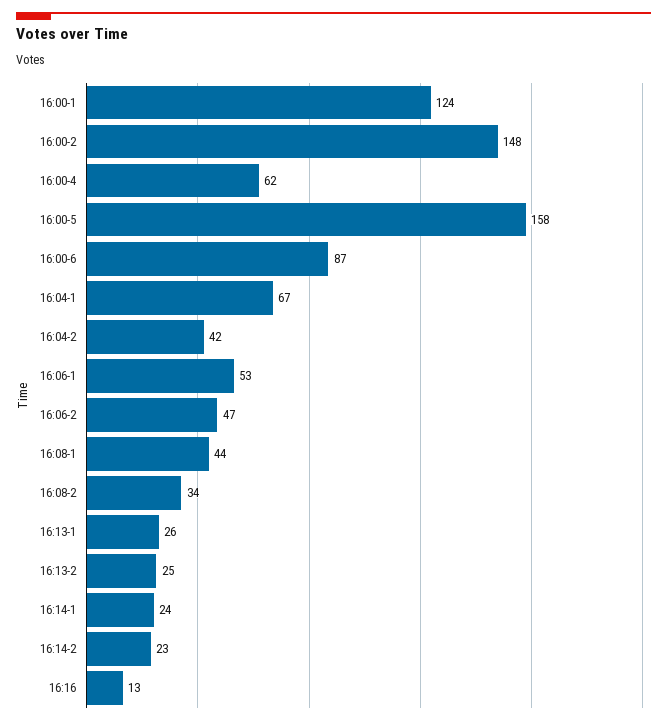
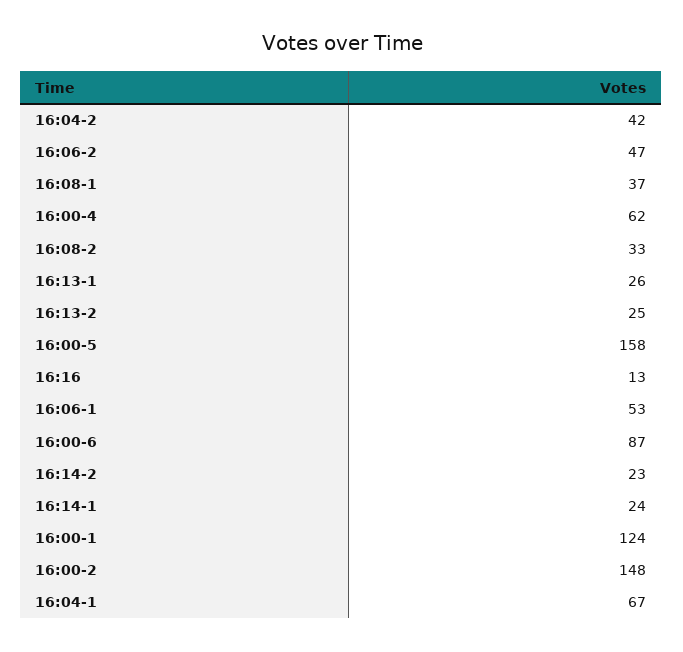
  {
    "16:00-1": 124,
    "16:00-2": 148,
    "16:00-4": 62,
    "16:00-5": 158,
    "16:00-6": 87,
    "16:04-1": 67,
    "16:04-2": 42,
    "16:06-1": 53,
    "16:06-2": 47,
-   "16:08-1": 44,
+   "16:08-1": 37,
-   "16:08-2": 34,
+   "16:08-2": 33,
    "16:13-1": 26,
    "16:13-2": 25,
    "16:14-1": 24,
    "16:14-2": 23,
    "16:16": 13
  }

